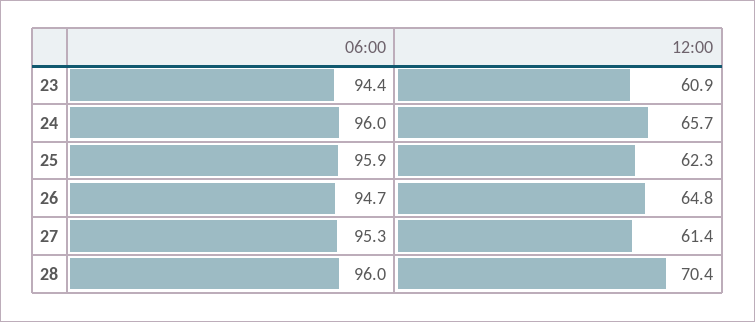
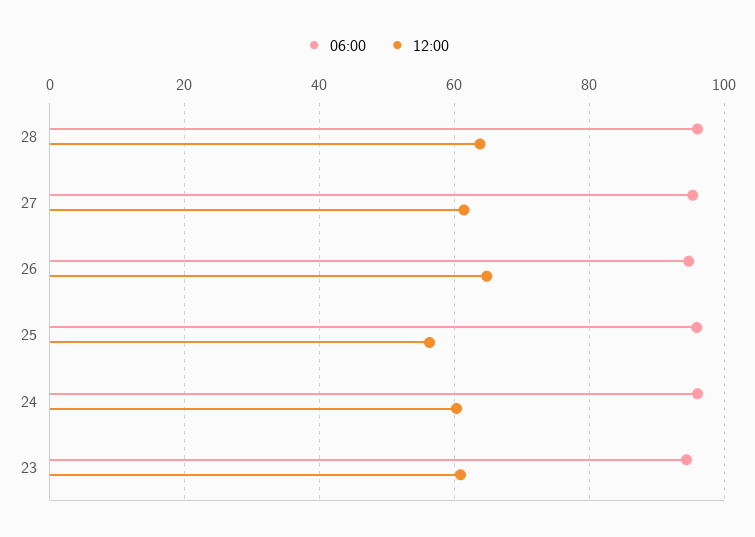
  {
    "06:00": {
      "23": 94.4,
      "24": 96,
      "25": 95.9,
      "26": 94.7,
      "27": 95.3,
      "28": 96
    },
    "12:00": {
      "23": 60.9,
-     "24": 65.7,
+     "24": 60,
-     "25": 62.3,
+     "25": 56,
      "26": 64.8,
      "27": 61.4,
-     "28": 70.4
+     "28": 64
    }
  }

